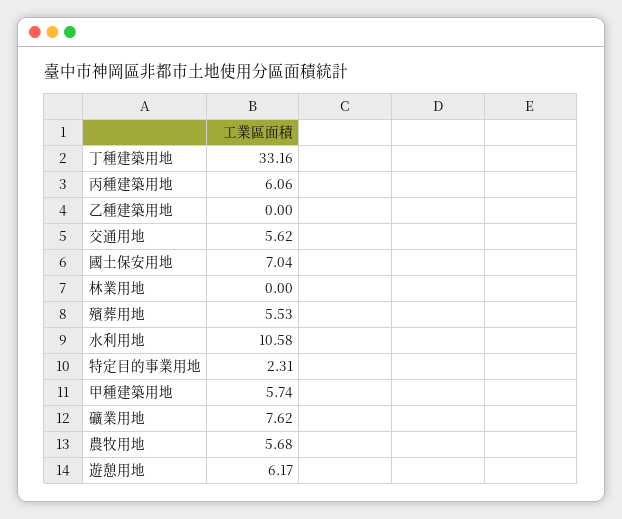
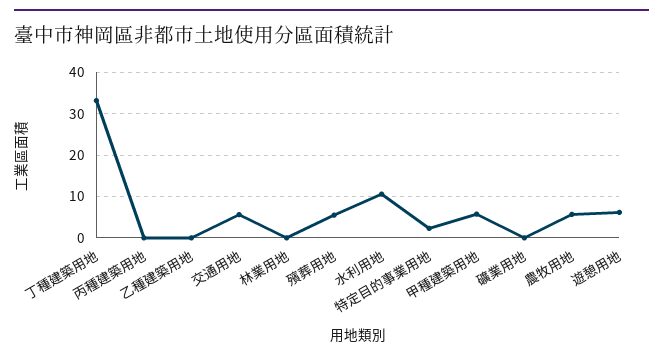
  {
    "丁種建築用地": 33.16,
-   "丙種建築用地": 6.06,
+   "丙種建築用地": 0,
    "乙種建築用地": 0,
    "交通用地": 5.62,
-   "國土保安用地": 7.04,
    "林業用地": 0,
    "殯葬用地": 5.53,
    "水利用地": 10.58,
    "特定目的事業用地": 2.31,
    "甲種建築用地": 5.74,
-   "礦業用地": 7.62,
+   "礦業用地": 0,
    "農牧用地": 5.68,
    "遊憩用地": 6.17
  }

